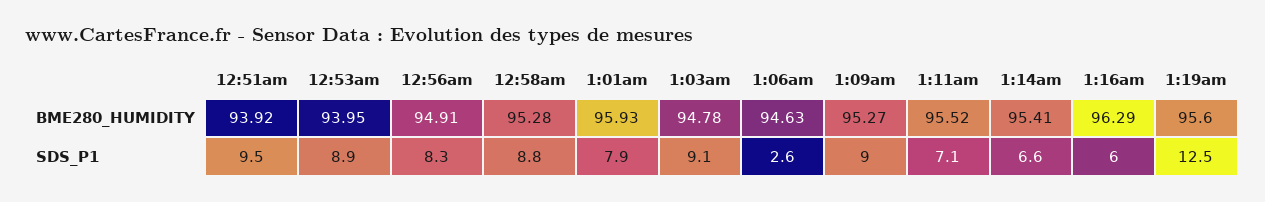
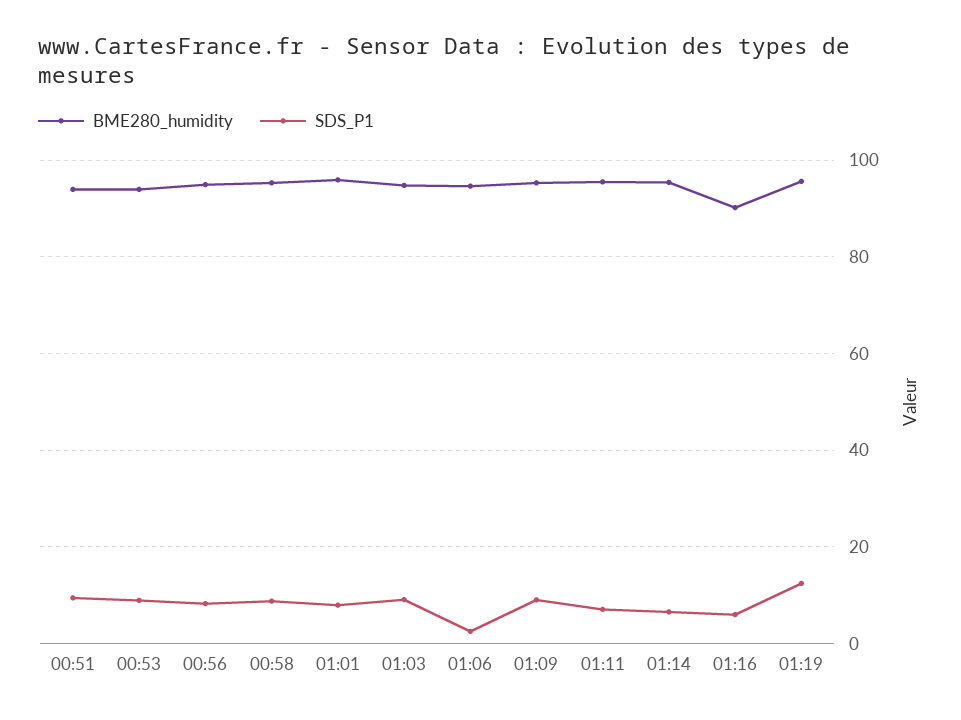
  {
    "BME280_HUMIDITY": {
      "12:51am": 93.92,
      "12:53am": 93.95,
      "12:56am": 94.91,
      "12:58am": 95.28,
      "1:01am": 95.93,
      "1:03am": 94.78,
      "1:06am": 94.63,
      "1:09am": 95.27,
      "1:11am": 95.52,
      "1:14am": 95.41,
-     "1:16am": 96.29,
+     "1:16am": 90,
      "1:19am": 95.6
    },
    "SDS_P1": {
      "12:51am": 9.5,
      "12:53am": 8.9,
      "12:56am": 8.3,
      "12:58am": 8.8,
      "1:01am": 7.9,
      "1:03am": 9.1,
      "1:06am": 2.6,
      "1:09am": 9,
      "1:11am": 7.1,
      "1:14am": 6.6,
      "1:16am": 6,
      "1:19am": 12.5
    }
  }

